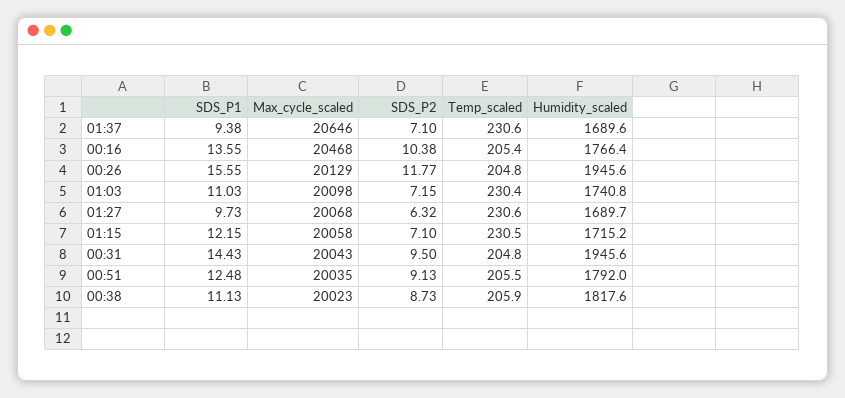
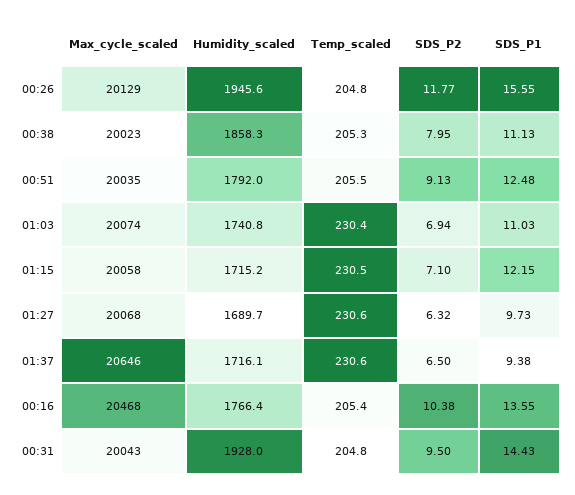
  {
    "SDS_P1": {
      "01:37": 9.38,
      "00:16": 13.55,
      "00:26": 15.55,
      "01:03": 11.03,
      "01:27": 9.73,
      "01:15": 12.15,
      "00:31": 14.43,
      "00:51": 12.48,
      "00:38": 11.13
    },
    "Max_cycle_scaled": {
      "01:37": 20646,
      "00:16": 20468,
      "00:26": 20129,
-     "01:03": 20098,
+     "01:03": 20074,
      "01:27": 20068,
      "01:15": 20058,
      "00:31": 20043,
      "00:51": 20035,
      "00:38": 20023
    },
    "SDS_P2": {
-     "01:37": 7.1,
+     "01:37": 6.5,
      "00:16": 10.38,
      "00:26": 11.77,
-     "01:03": 7.15,
+     "01:03": 6.94,
      "01:27": 6.32,
      "01:15": 7.1,
      "00:31": 9.5,
      "00:51": 9.13,
-     "00:38": 8.73
+     "00:38": 7.95
    },
    "Temp_scaled": {
      "01:37": 230.6,
      "00:16": 205.4,
      "00:26": 204.8,
      "01:03": 230.4,
      "01:27": 230.6,
      "01:15": 230.5,
      "00:31": 204.8,
      "00:51": 205.5,
-     "00:38": 205.9
+     "00:38": 205.3
    },
    "Humidity_scaled": {
-     "01:37": 1689.6,
+     "01:37": 1716.1,
      "00:16": 1766.4,
      "00:26": 1945.6,
      "01:03": 1740.8,
      "01:27": 1689.7,
      "01:15": 1715.2,
-     "00:31": 1945.6,
+     "00:31": 1928,
      "00:51": 1792,
-     "00:38": 1817.6
+     "00:38": 1858.3
    }
  }

